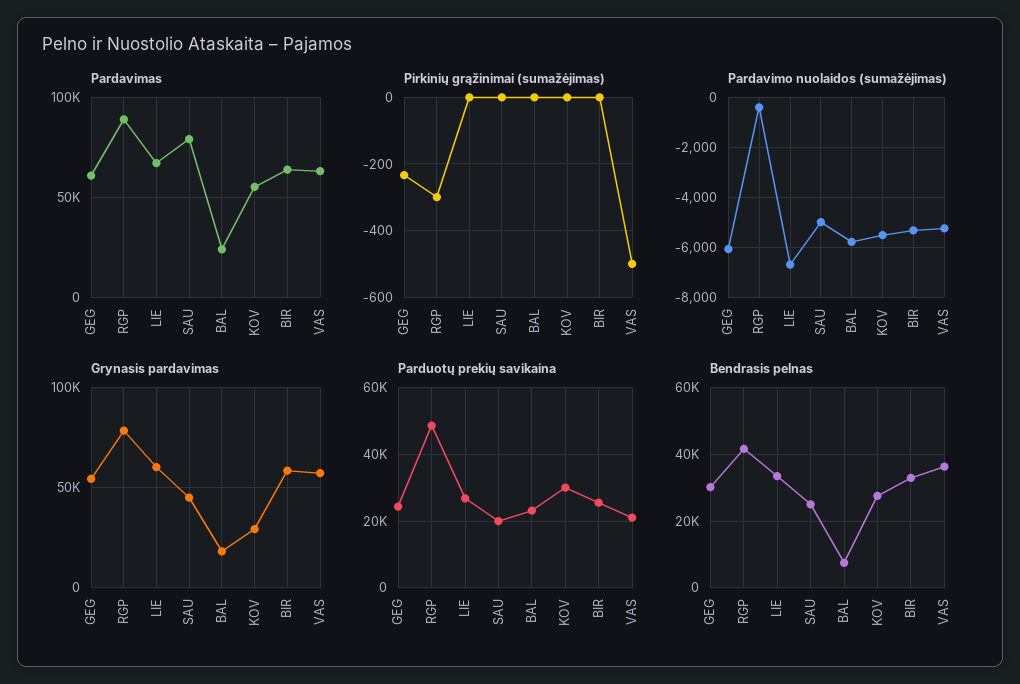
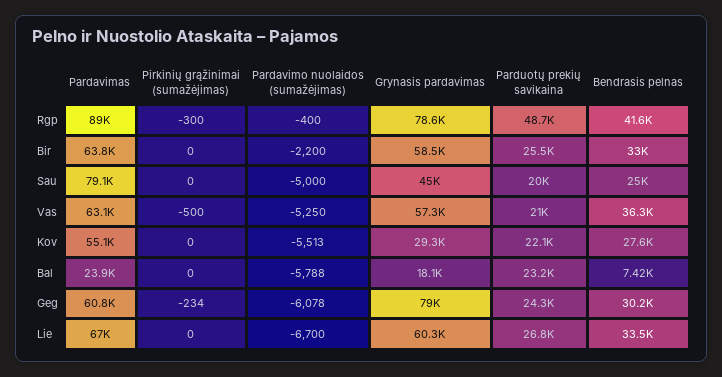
  {
    "Pardavimas": {
      "GEG": 60800,
      "RGP": 89000,
      "LIE": 67000,
      "SAU": 79100,
      "BAL": 23900,
      "KOV": 55100,
      "BIR": 63800,
      "VAS": 63100
    },
    "Pirkinių grąžinimai (sumažėjimas)": {
      "GEG": -234,
      "RGP": -300,
      "LIE": 0,
      "SAU": 0,
      "BAL": 0,
      "KOV": 0,
      "BIR": 0,
      "VAS": -500
    },
    "Pardavimo nuolaidos (sumažėjimas)": {
      "GEG": -6078,
      "RGP": -400,
      "LIE": -6700,
      "SAU": -5000,
      "BAL": -5788,
      "KOV": -5513,
-     "BIR": -5250,
+     "BIR": -2200,
      "VAS": -5250
    },
    "Grynasis pardavimas": {
-     "GEG": 55000,
+     "GEG": 79000,
      "RGP": 78600,
      "LIE": 60300,
      "SAU": 45000,
      "BAL": 18100,
      "KOV": 29300,
      "BIR": 58500,
      "VAS": 57300
    },
    "Parduotų prekių savikaina": {
      "GEG": 24300,
      "RGP": 48700,
      "LIE": 26800,
      "SAU": 20000,
      "BAL": 23200,
-     "KOV": 30000,
+     "KOV": 22100,
      "BIR": 25500,
      "VAS": 21000
    },
    "Bendrasis pelnas": {
      "GEG": 30200,
      "RGP": 41600,
      "LIE": 33500,
      "SAU": 25000,
      "BAL": 7420,
      "KOV": 27600,
      "BIR": 33000,
      "VAS": 36300
    }
  }

